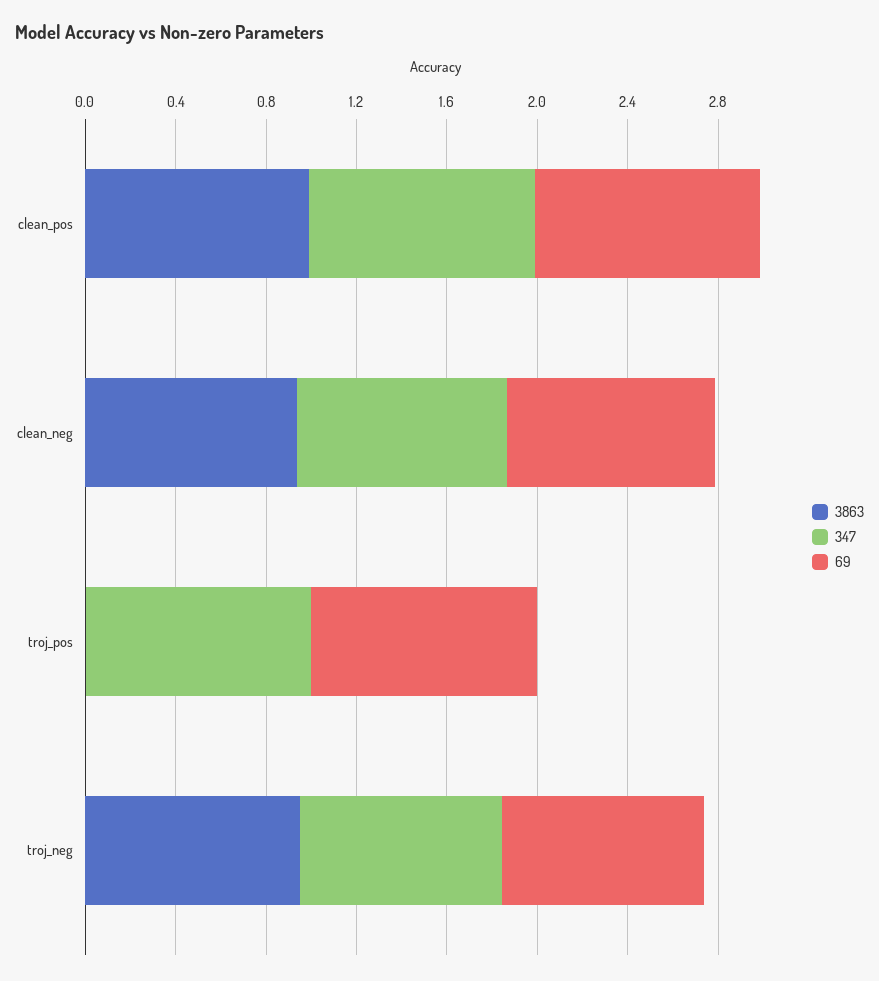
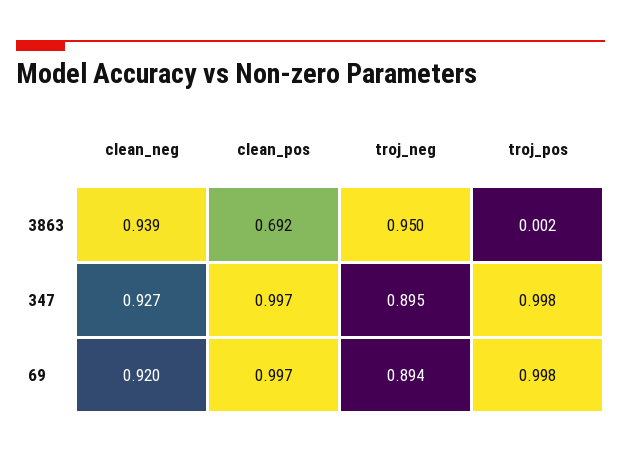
  {
    "3863": {
-     "clean_pos": 1,
+     "clean_pos": 0.692,
      "clean_neg": 0.939,
      "troj_pos": 0.002,
      "troj_neg": 0.95
    },
    "347": {
      "clean_pos": 0.997,
      "clean_neg": 0.927,
      "troj_pos": 0.998,
      "troj_neg": 0.895
    },
    "69": {
      "clean_pos": 0.997,
      "clean_neg": 0.92,
      "troj_pos": 0.998,
      "troj_neg": 0.894
    }
  }

